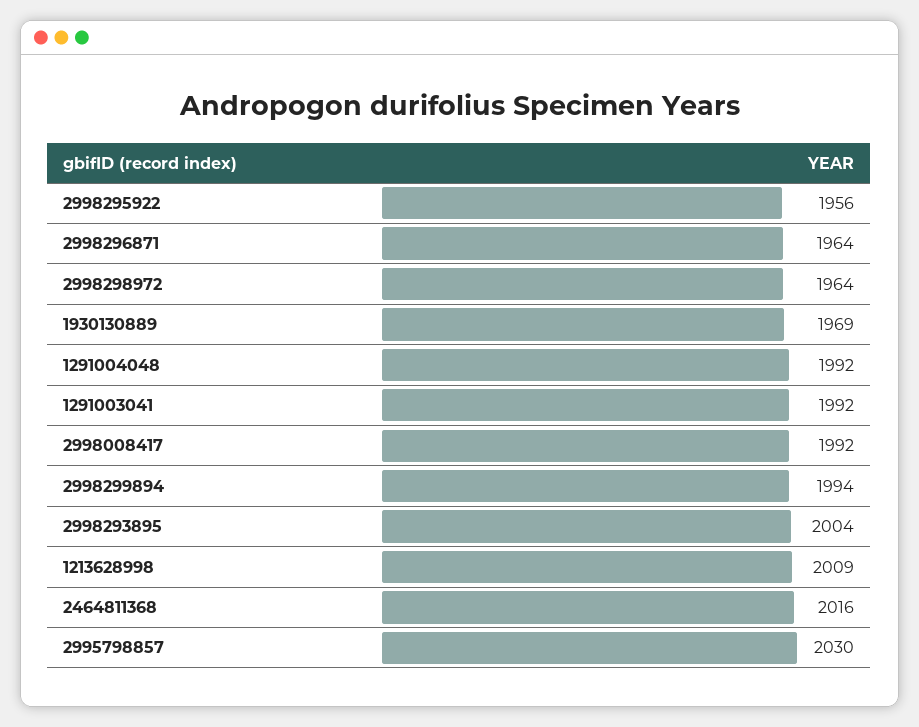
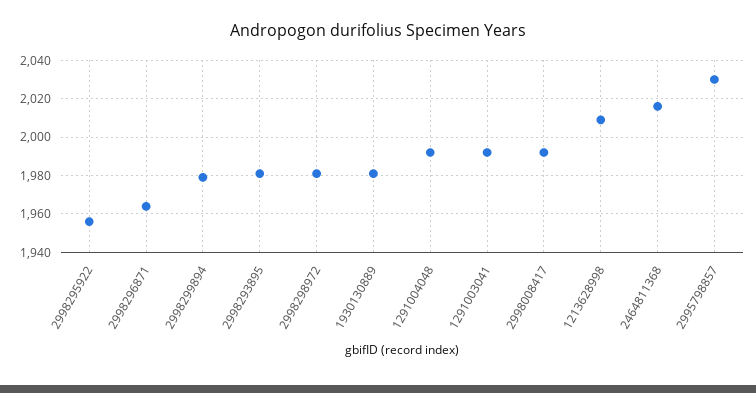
  {
    "2998295922": 1956,
    "2998296871": 1964,
-   "2998298972": 1964,
+   "2998298972": 1980,
-   "1930130889": 1969,
+   "1930130889": 1980,
    "1291004048": 1992,
    "1291003041": 1992,
    "2998008417": 1992,
-   "2998299894": 1994,
+   "2998299894": 1980,
-   "2998293895": 2004,
+   "2998293895": 1980,
    "1213628998": 2009,
    "2464811368": 2016,
    "2995798857": 2030
  }

